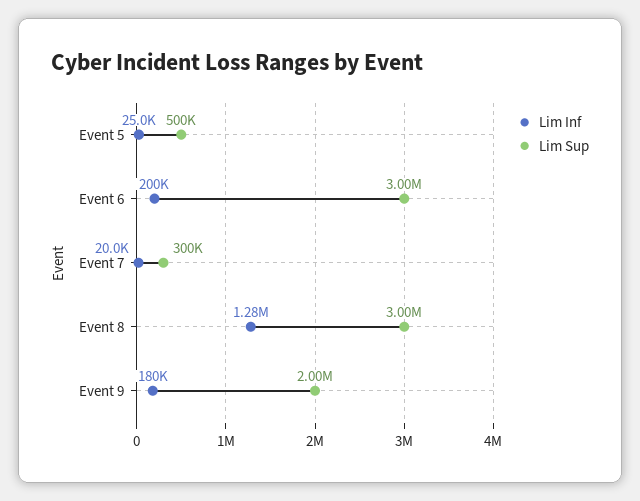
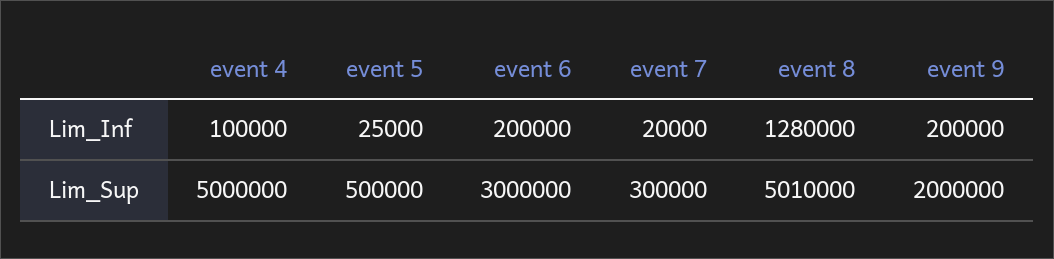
  {
    "Lim Inf": {
      "Event 5": 25000,
      "Event 6": 200000,
      "Event 7": 20000,
      "Event 8": 1280000,
-     "Event 9": 180000
+     "Event 9": 200000,
+     "event 4": 100000
    },
    "Lim Sup": {
      "Event 5": 500000,
      "Event 6": 3000000,
      "Event 7": 300000,
-     "Event 8": 3000000,
+     "Event 8": 5010000,
-     "Event 9": 2000000
+     "Event 9": 2000000,
+     "event 4": 5000000
    }
  }

